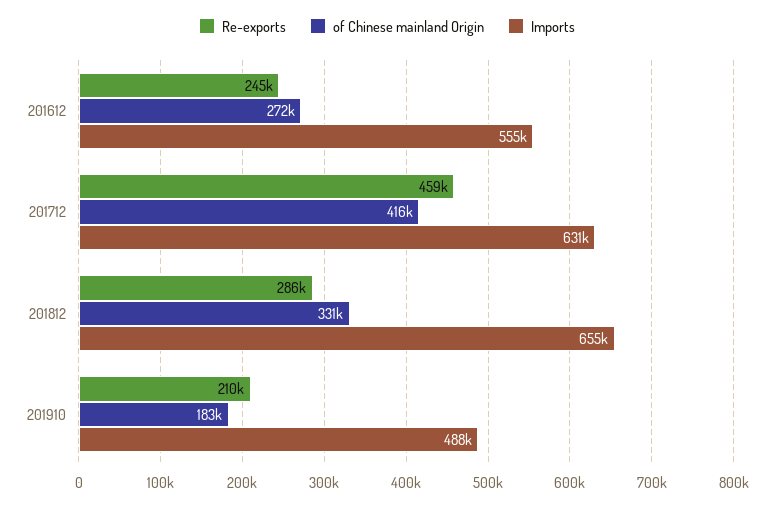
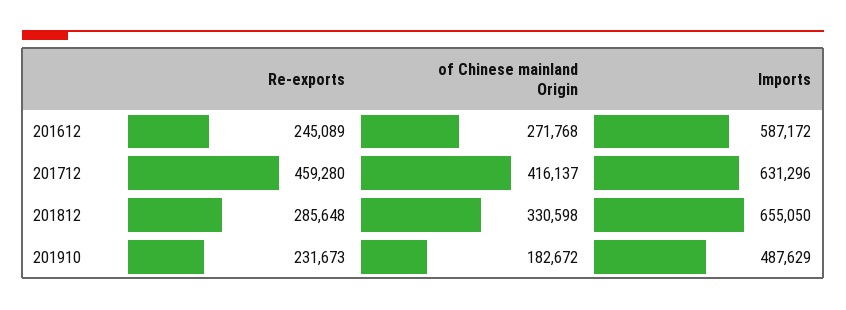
  {
    "Re-exports": {
      "201612": 245089,
      "201712": 459280,
      "201812": 285648,
-     "201910": 210000
+     "201910": 231673
    },
    "of Chinese mainland Origin": {
      "201612": 271768,
      "201712": 416137,
      "201812": 330598,
      "201910": 182672
    },
    "Imports": {
-     "201612": 555000,
+     "201612": 587172,
      "201712": 631296,
      "201812": 655050,
      "201910": 487629
    }
  }

